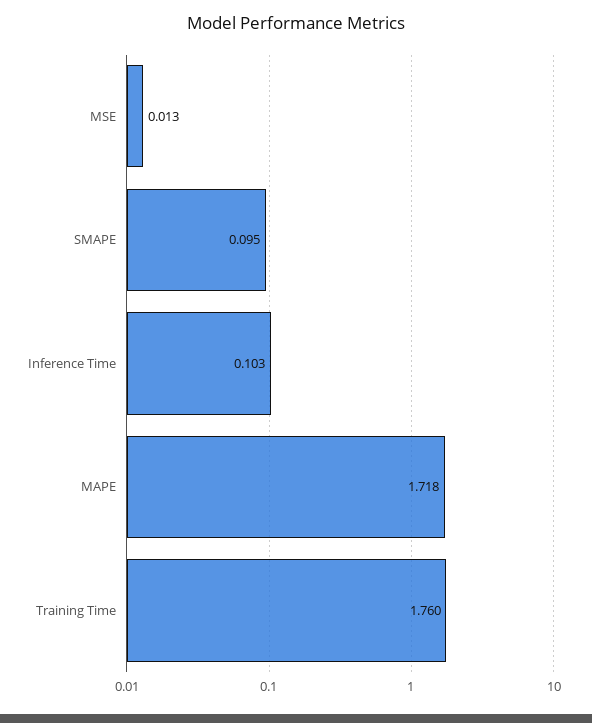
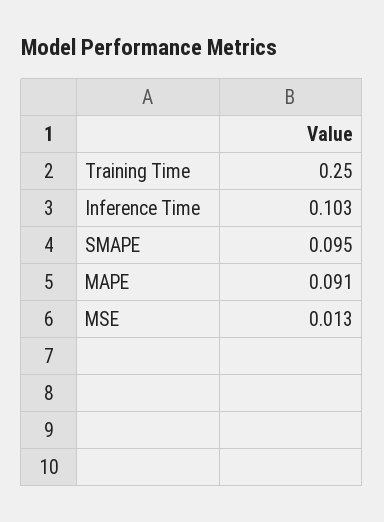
  {
    "MSE": 0.013,
    "SMAPE": 0.095,
    "Inference Time": 0.103,
-   "MAPE": 1.718,
+   "MAPE": 0.091,
-   "Training Time": 1.76
+   "Training Time": 0.25
  }

